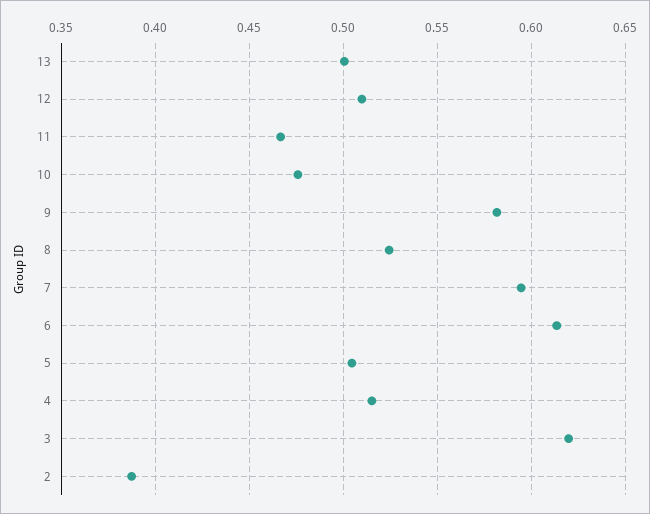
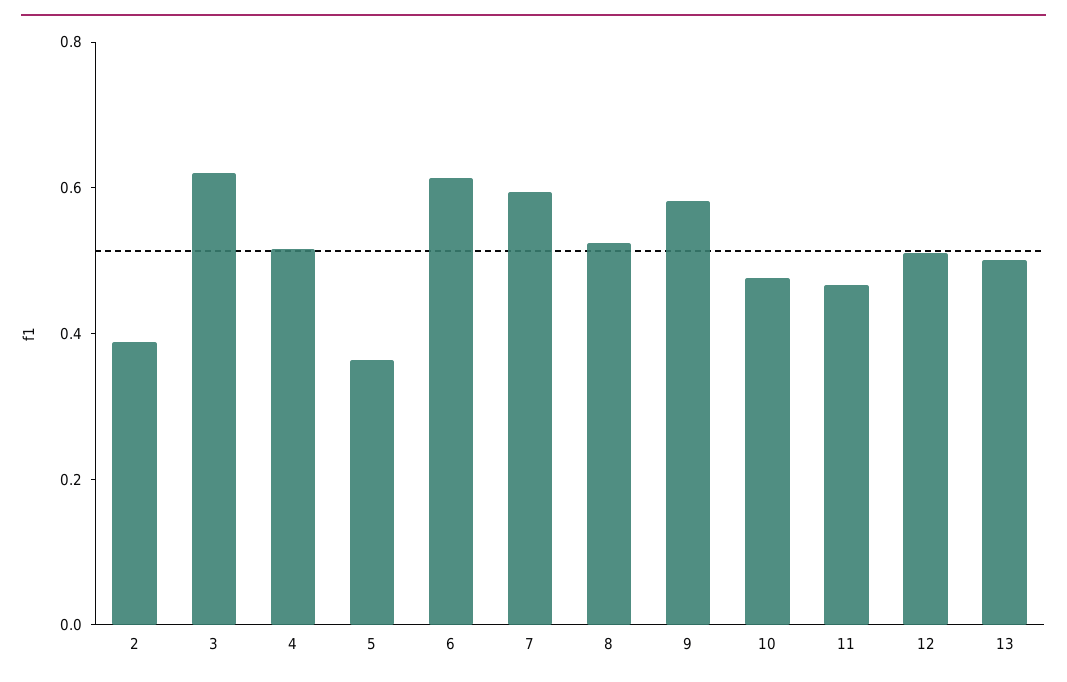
  {
    "13": 0.5,
    "12": 0.51,
    "11": 0.465,
    "10": 0.475,
    "9": 0.58,
    "8": 0.525,
    "7": 0.595,
    "6": 0.615,
-   "5": 0.505,
+   "5": 0.35,
    "4": 0.515,
    "3": 0.62,
    "2": 0.39
  }

